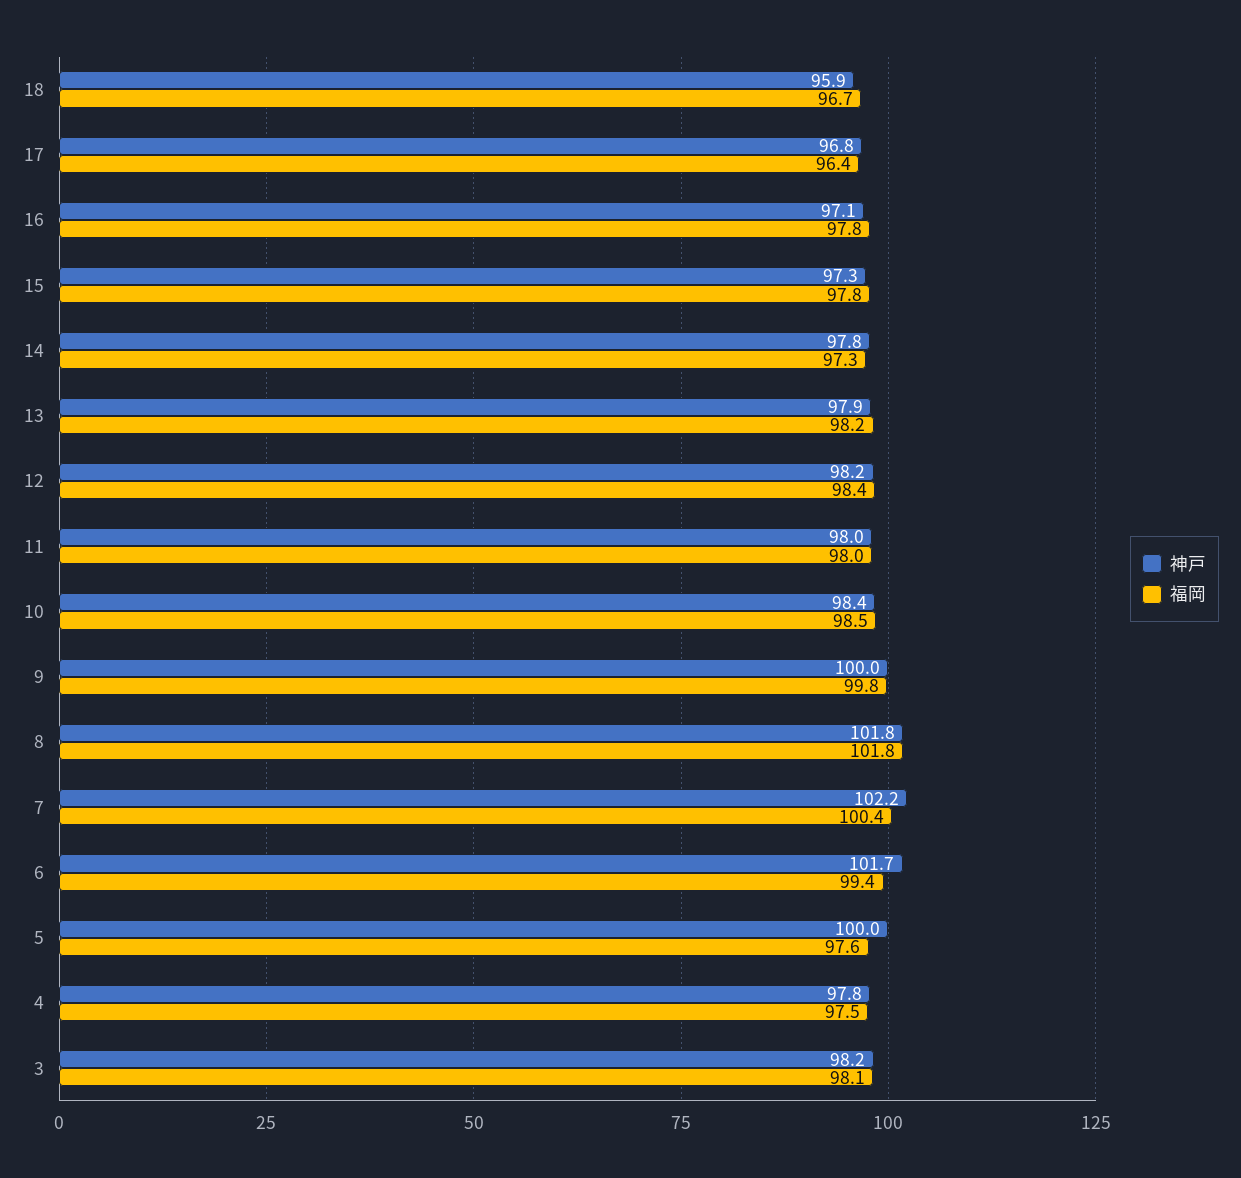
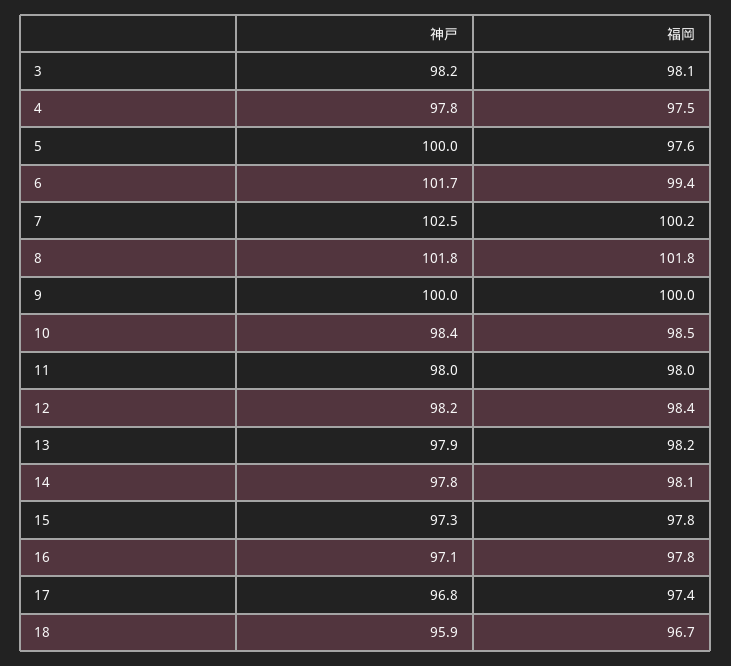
  {
    "神戸": {
      "18": 95.9,
      "17": 96.8,
      "16": 97.1,
      "15": 97.3,
      "14": 97.8,
      "13": 97.9,
      "12": 98.2,
      "11": 98,
      "10": 98.4,
      "9": 100,
      "8": 101.8,
-     "7": 102.2,
+     "7": 102.5,
      "6": 101.7,
      "5": 100,
      "4": 97.8,
      "3": 98.2
    },
    "福岡": {
      "18": 96.7,
-     "17": 96.4,
+     "17": 97.4,
      "16": 97.8,
      "15": 97.8,
-     "14": 97.3,
+     "14": 98.1,
      "13": 98.2,
      "12": 98.4,
      "11": 98,
      "10": 98.5,
-     "9": 99.8,
+     "9": 100,
      "8": 101.8,
-     "7": 100.4,
+     "7": 100.2,
      "6": 99.4,
      "5": 97.6,
      "4": 97.5,
      "3": 98.1
    }
  }

